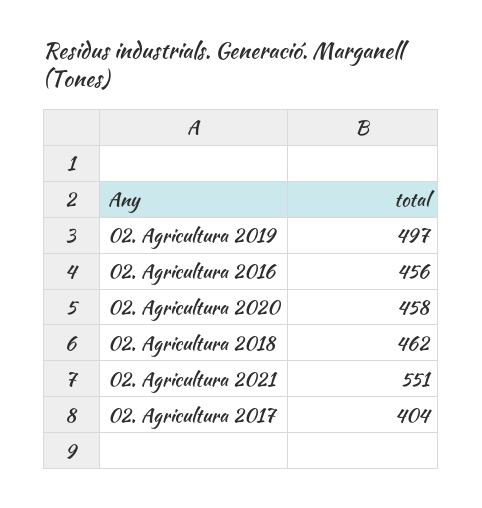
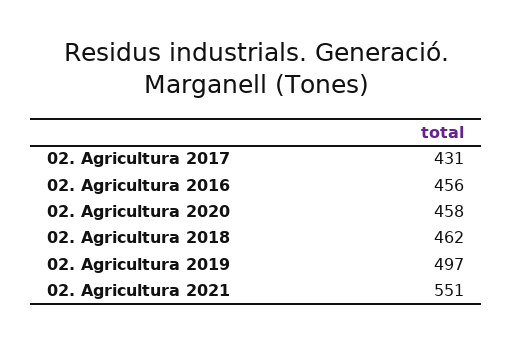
  {
    "02. Agricultura 2019": 497,
    "02. Agricultura 2016": 456,
    "02. Agricultura 2020": 458,
    "02. Agricultura 2018": 462,
    "02. Agricultura 2021": 551,
-   "02. Agricultura 2017": 404
+   "02. Agricultura 2017": 431
  }

